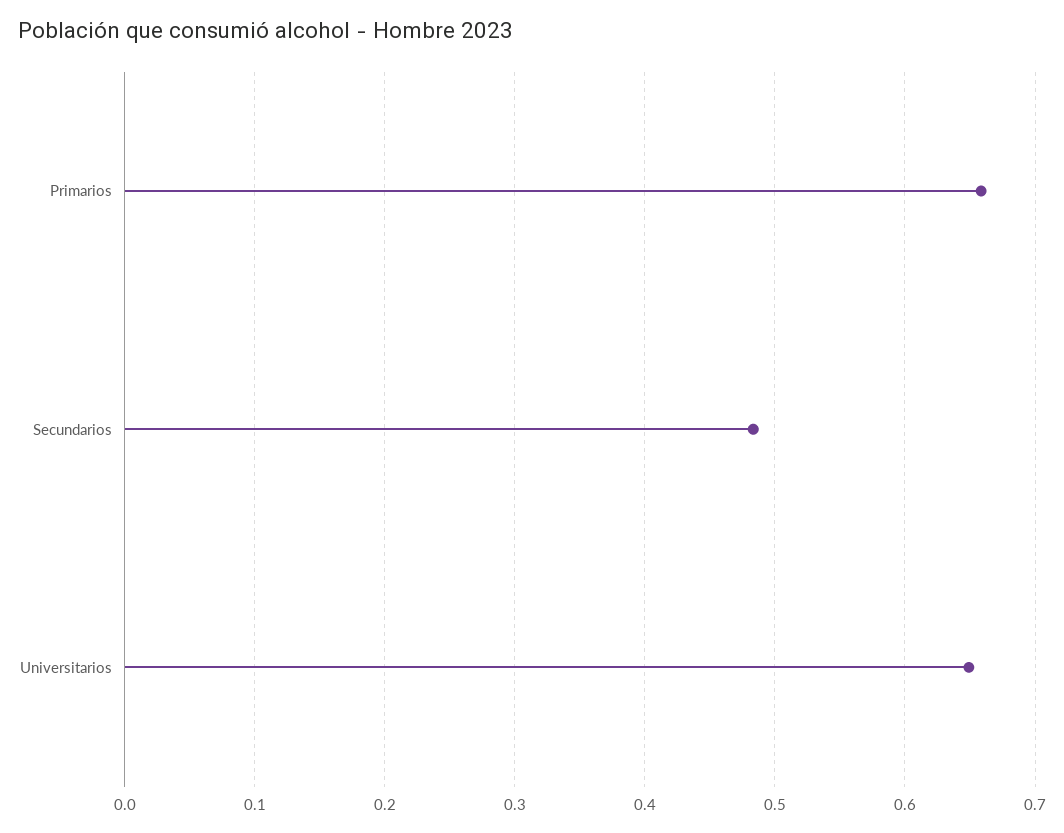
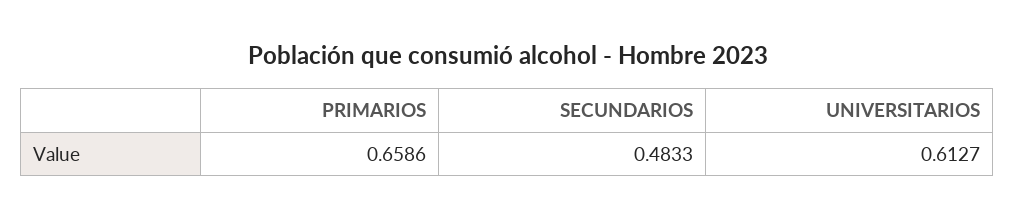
  {
    "Primarios": 0.6586,
    "Secundarios": 0.4833,
-   "Universitarios": 0.65
+   "Universitarios": 0.6127
  }

